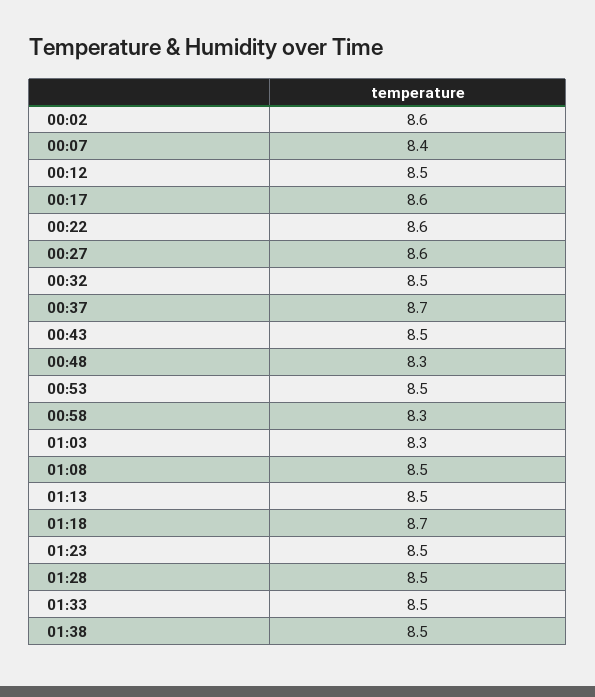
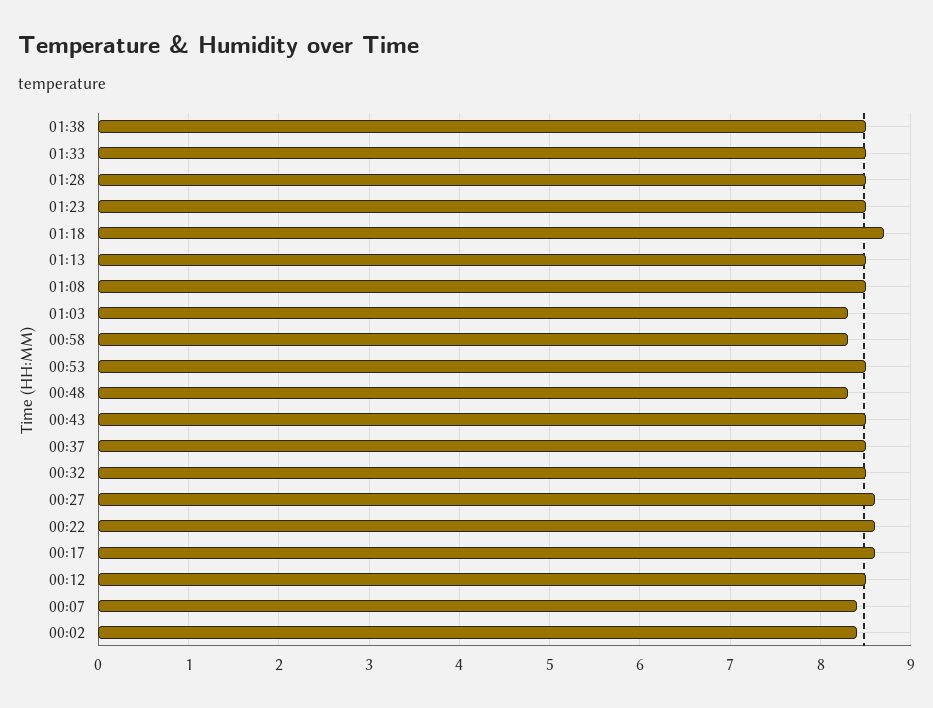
  {
-   "00:02": 8.6,
+   "00:02": 8.4,
    "00:07": 8.4,
    "00:12": 8.5,
    "00:17": 8.6,
    "00:22": 8.6,
    "00:27": 8.6,
    "00:32": 8.5,
-   "00:37": 8.7,
+   "00:37": 8.5,
    "00:43": 8.5,
    "00:48": 8.3,
    "00:53": 8.5,
    "00:58": 8.3,
    "01:03": 8.3,
    "01:08": 8.5,
    "01:13": 8.5,
    "01:18": 8.7,
    "01:23": 8.5,
    "01:28": 8.5,
    "01:33": 8.5,
    "01:38": 8.5
  }

